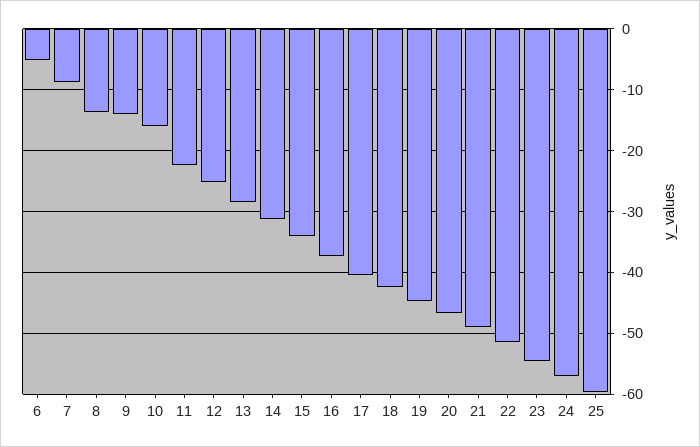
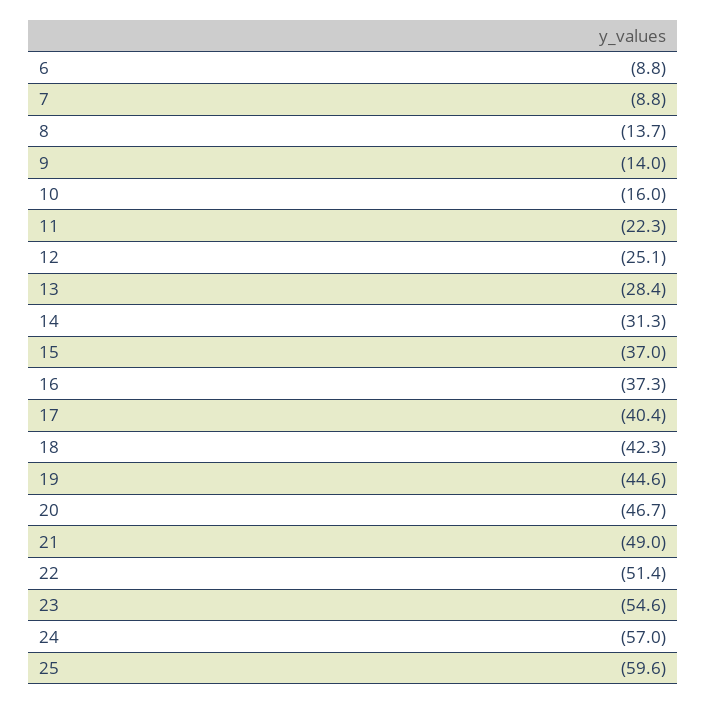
  {
-   "6": -5,
+   "6": -8.8,
    "7": -8.8,
    "8": -13.7,
    "9": -14,
    "10": -16,
    "11": -22.3,
    "12": -25.1,
    "13": -28.4,
    "14": -31.3,
-   "15": -34,
+   "15": -37,
    "16": -37.3,
    "17": -40.4,
    "18": -42.3,
    "19": -44.6,
    "20": -46.7,
    "21": -49,
    "22": -51.4,
    "23": -54.6,
    "24": -57,
    "25": -59.6
  }

